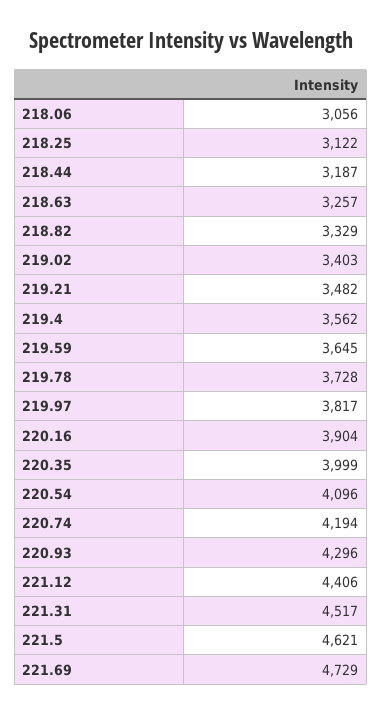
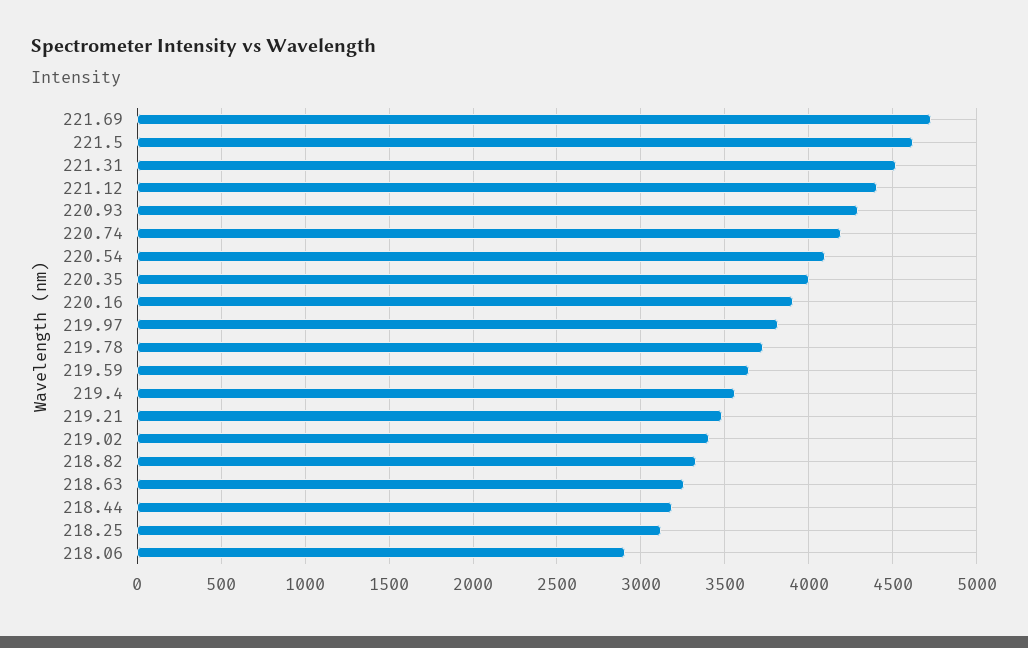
  {
-   "218.06": 3056,
+   "218.06": 2900,
    "218.25": 3122,
    "218.44": 3187,
    "218.63": 3257,
    "218.82": 3329,
    "219.02": 3403,
    "219.21": 3482,
    "219.4": 3562,
    "219.59": 3645,
    "219.78": 3728,
    "219.97": 3817,
    "220.16": 3904,
    "220.35": 3999,
    "220.54": 4096,
    "220.74": 4194,
    "220.93": 4296,
    "221.12": 4406,
    "221.31": 4517,
    "221.5": 4621,
    "221.69": 4729
  }

